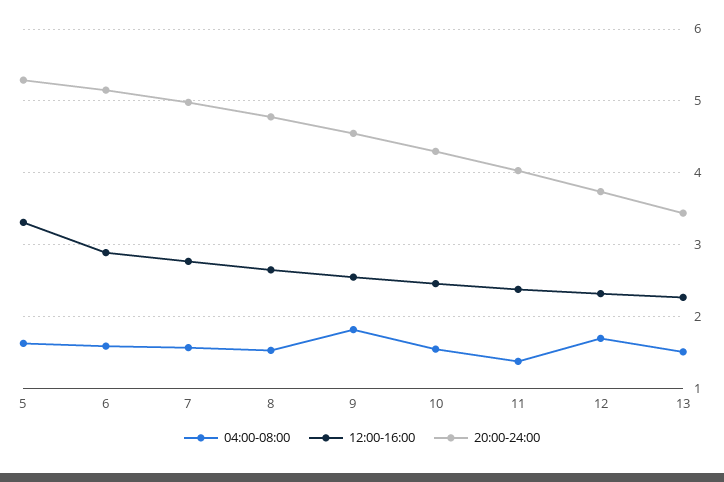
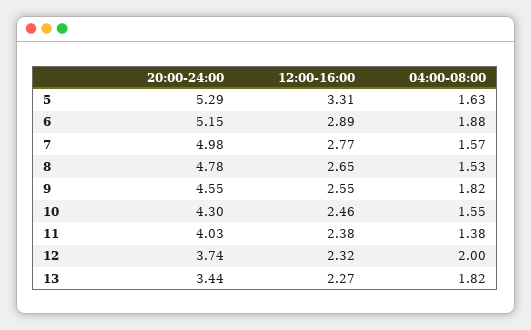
  {
    "04:00-08:00": {
      "5": 1.63,
-     "6": 1.6,
+     "6": 1.88,
      "7": 1.57,
      "8": 1.53,
      "9": 1.82,
      "10": 1.55,
      "11": 1.38,
-     "12": 1.7,
+     "12": 2,
-     "13": 1.5
+     "13": 1.82
    },
    "12:00-16:00": {
      "5": 3.31,
      "6": 2.89,
      "7": 2.77,
      "8": 2.65,
      "9": 2.55,
      "10": 2.46,
      "11": 2.38,
      "12": 2.32,
      "13": 2.27
    },
    "20:00-24:00": {
      "5": 5.29,
      "6": 5.15,
      "7": 4.98,
      "8": 4.78,
      "9": 4.55,
      "10": 4.3,
      "11": 4.03,
      "12": 3.74,
      "13": 3.44
    }
  }

